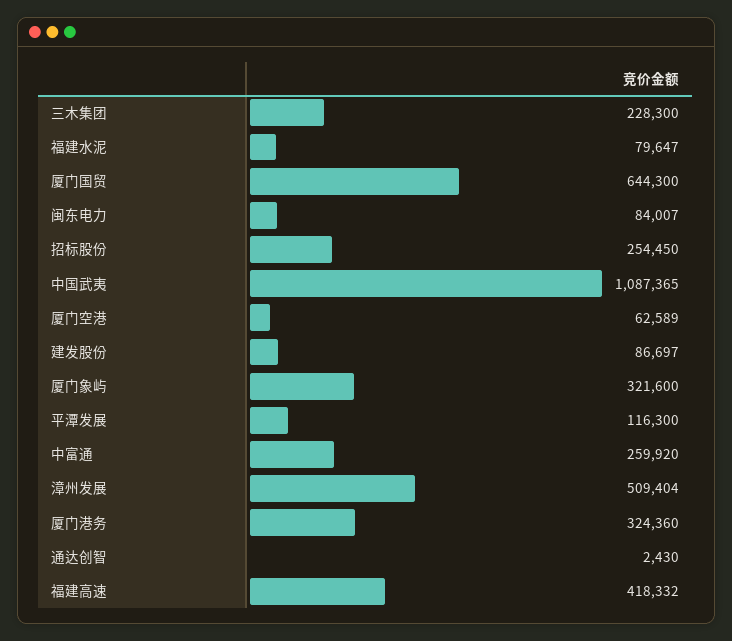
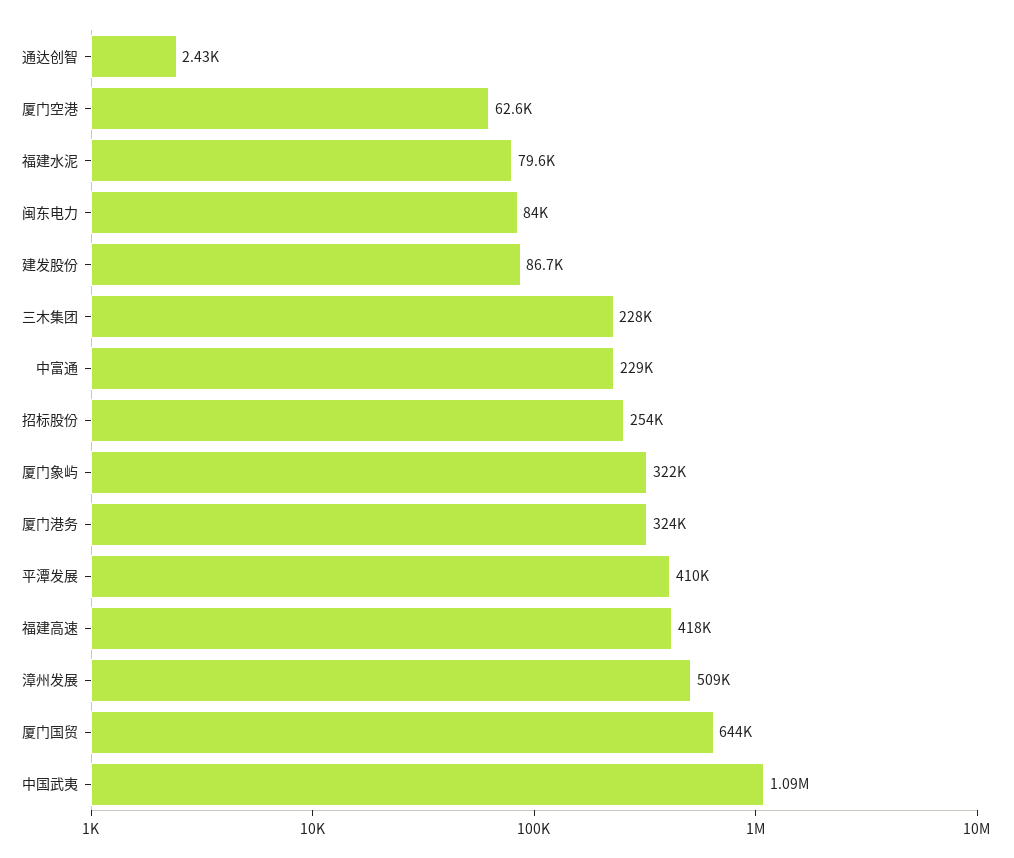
  {
    "三木集团": 228300,
    "福建水泥": 79647,
    "厦门国贸": 644300,
    "闽东电力": 84007,
    "招标股份": 254450,
    "中国武夷": 1087365,
    "厦门空港": 62589,
    "建发股份": 86697,
    "厦门象屿": 321600,
-   "平潭发展": 116300,
+   "平潭发展": 410000,
-   "中富通": 259920,
+   "中富通": 229000,
    "漳州发展": 509404,
    "厦门港务": 324360,
    "通达创智": 2430,
    "福建高速": 418332
  }

